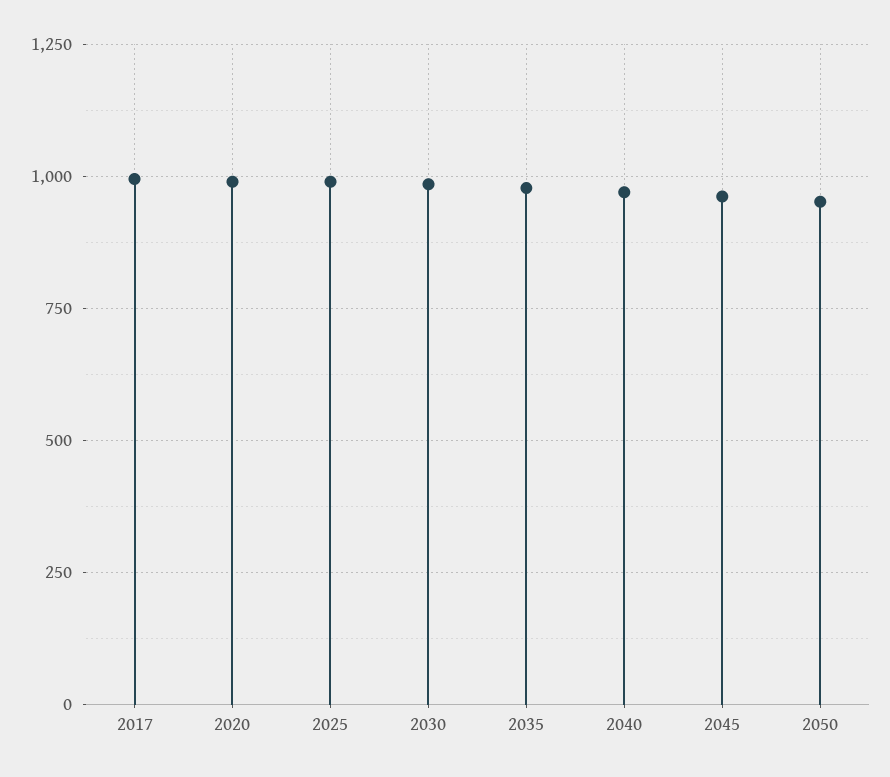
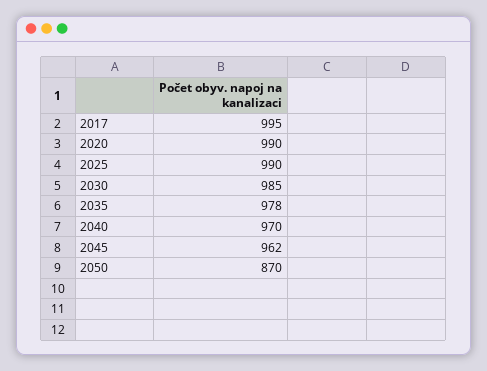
  {
    "2017": 995,
    "2020": 990,
    "2025": 990,
    "2030": 985,
    "2035": 978,
    "2040": 970,
    "2045": 962,
-   "2050": 950
+   "2050": 870
  }

